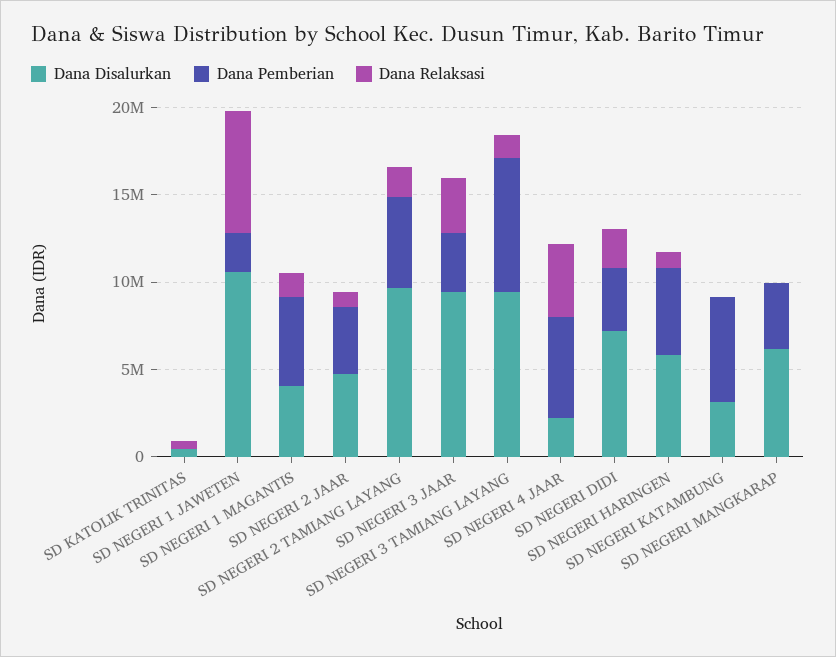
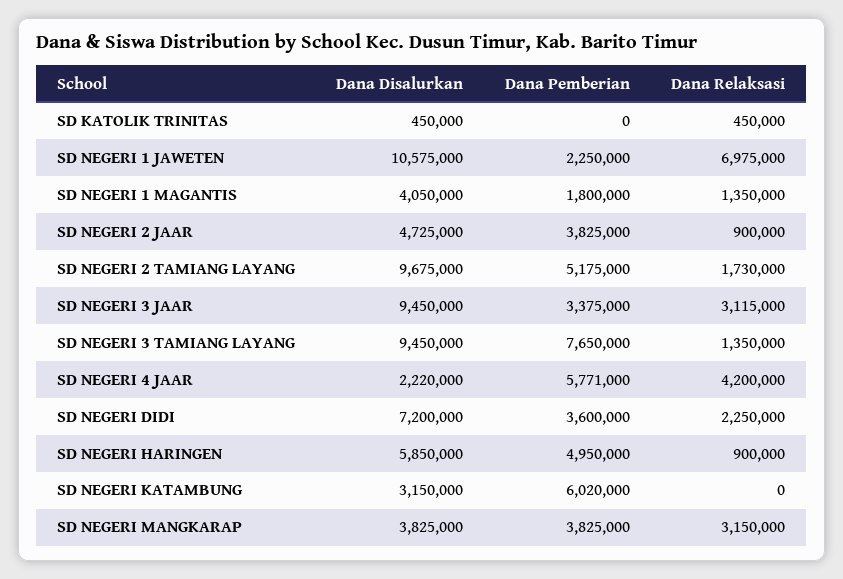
  {
    "Dana Disalurkan": {
      "SD KATOLIK TRINITAS": 450000,
      "SD NEGERI 1 JAWETEN": 10575000,
      "SD NEGERI 1 MAGANTIS": 4050000,
      "SD NEGERI 2 JAAR": 4725000,
      "SD NEGERI 2 TAMIANG LAYANG": 9675000,
      "SD NEGERI 3 JAAR": 9450000,
      "SD NEGERI 3 TAMIANG LAYANG": 9450000,
      "SD NEGERI 4 JAAR": 2220000,
      "SD NEGERI DIDI": 7200000,
      "SD NEGERI HARINGEN": 5850000,
      "SD NEGERI KATAMBUNG": 3150000,
-     "SD NEGERI MANGKARAP": 6000000
+     "SD NEGERI MANGKARAP": 3825000
    },
    "Dana Pemberian": {
      "SD KATOLIK TRINITAS": 0,
      "SD NEGERI 1 JAWETEN": 2250000,
-     "SD NEGERI 1 MAGANTIS": 5000000,
+     "SD NEGERI 1 MAGANTIS": 1800000,
      "SD NEGERI 2 JAAR": 3825000,
      "SD NEGERI 2 TAMIANG LAYANG": 5175000,
      "SD NEGERI 3 JAAR": 3375000,
      "SD NEGERI 3 TAMIANG LAYANG": 7650000,
      "SD NEGERI 4 JAAR": 5771000,
      "SD NEGERI DIDI": 3600000,
      "SD NEGERI HARINGEN": 4950000,
      "SD NEGERI KATAMBUNG": 6020000,
      "SD NEGERI MANGKARAP": 3825000
    },
    "Dana Relaksasi": {
      "SD KATOLIK TRINITAS": 450000,
      "SD NEGERI 1 JAWETEN": 6975000,
      "SD NEGERI 1 MAGANTIS": 1350000,
      "SD NEGERI 2 JAAR": 900000,
      "SD NEGERI 2 TAMIANG LAYANG": 1730000,
      "SD NEGERI 3 JAAR": 3115000,
      "SD NEGERI 3 TAMIANG LAYANG": 1350000,
      "SD NEGERI 4 JAAR": 4200000,
      "SD NEGERI DIDI": 2250000,
      "SD NEGERI HARINGEN": 900000,
      "SD NEGERI KATAMBUNG": 0,
-     "SD NEGERI MANGKARAP": 0
+     "SD NEGERI MANGKARAP": 3150000
    }
  }

